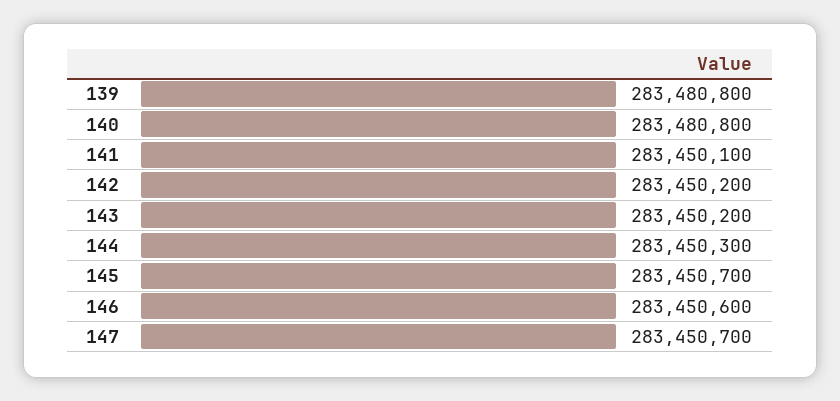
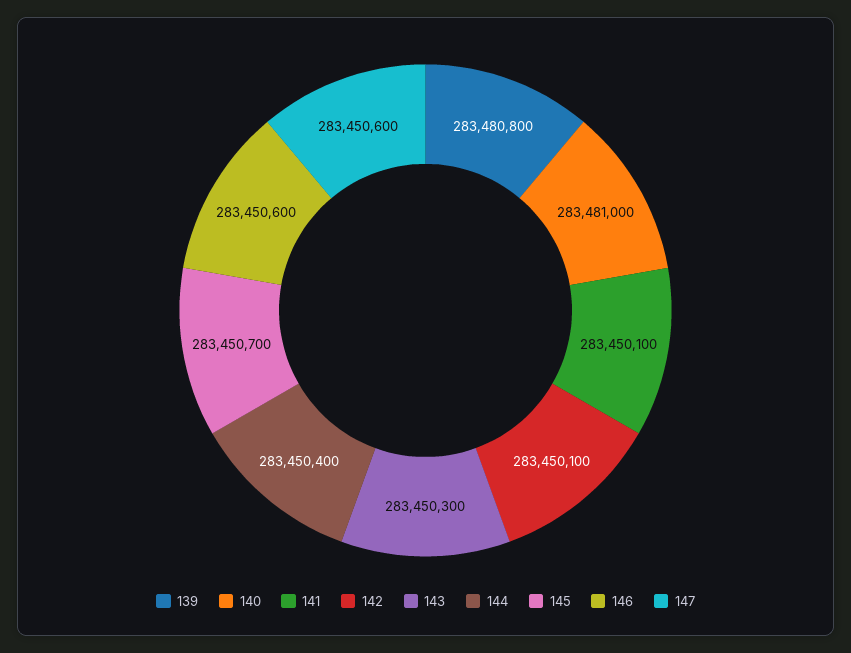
  {
    "139": 283480800,
-   "140": 283480800,
+   "140": 283481000,
    "141": 283450100,
-   "142": 283450200,
+   "142": 283450100,
-   "143": 283450200,
+   "143": 283450300,
-   "144": 283450300,
+   "144": 283450400,
    "145": 283450700,
    "146": 283450600,
-   "147": 283450700
+   "147": 283450600
  }

